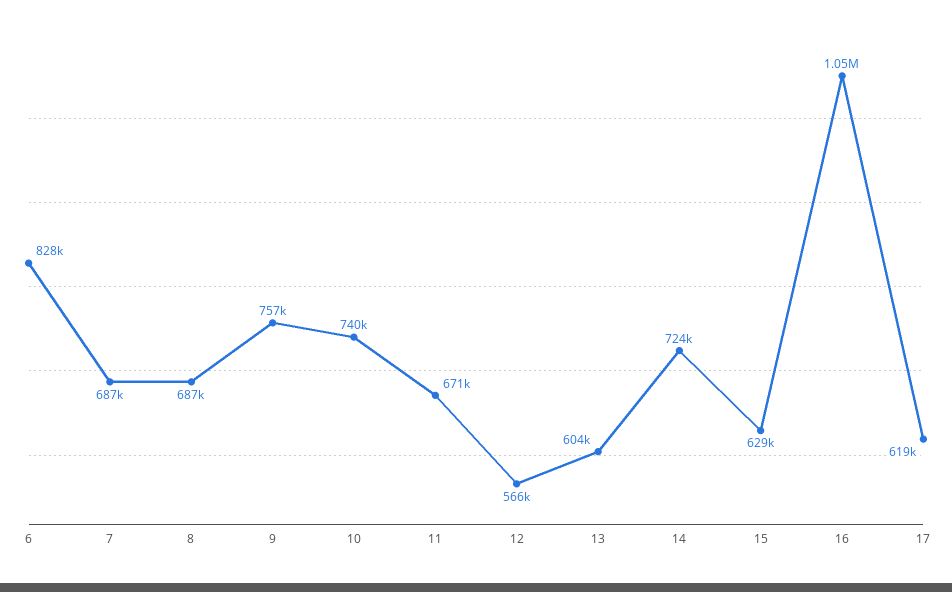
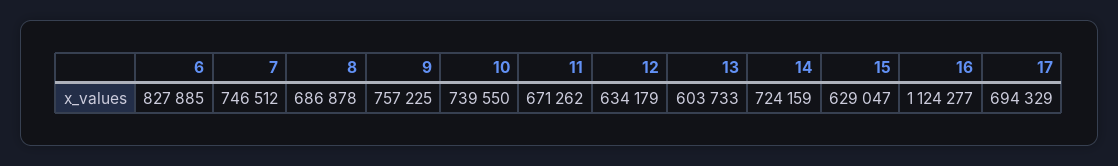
  {
    "6": 827885,
-   "7": 687000,
+   "7": 746512,
    "8": 686878,
    "9": 757225,
    "10": 739550,
    "11": 671262,
-   "12": 566000,
+   "12": 634179,
    "13": 603733,
    "14": 724159,
    "15": 629047,
-   "16": 1050000,
+   "16": 1124277,
-   "17": 619000
+   "17": 694329
  }

